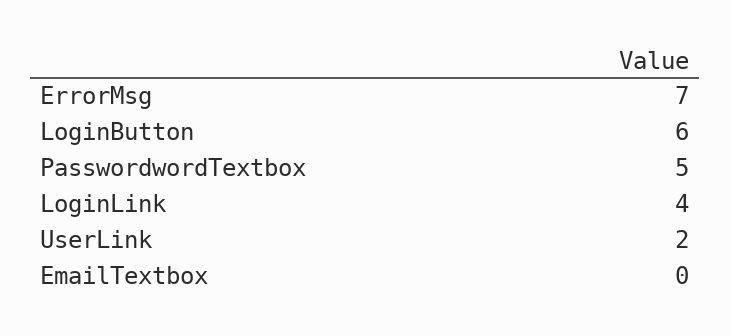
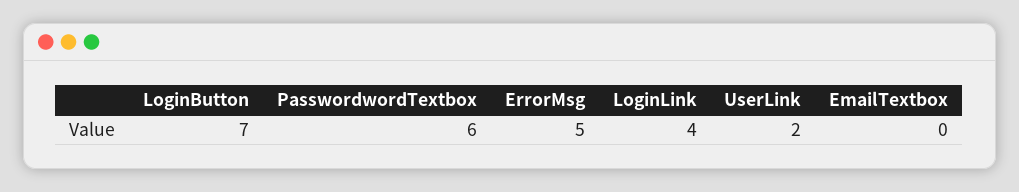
  {
-   "ErrorMsg": 7,
+   "ErrorMsg": 5,
-   "LoginButton": 6,
+   "LoginButton": 7,
-   "PasswordwordTextbox": 5,
+   "PasswordwordTextbox": 6,
    "LoginLink": 4,
    "UserLink": 2,
    "EmailTextbox": 0
  }

